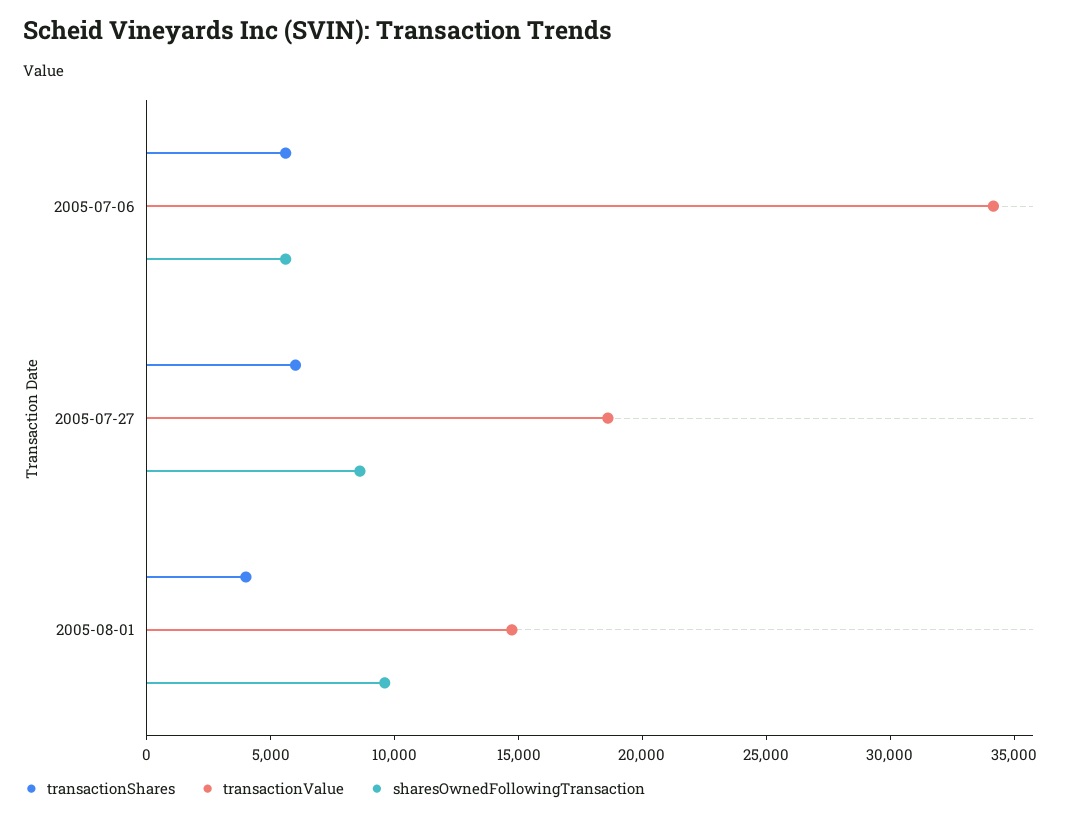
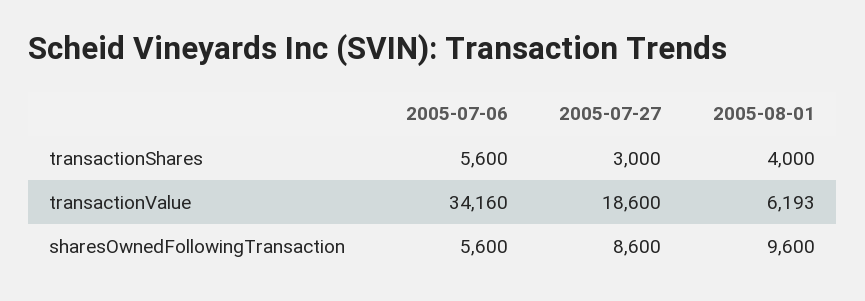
  {
    "transactionShares": {
      "2005-07-06": 5600,
-     "2005-07-27": 6000,
+     "2005-07-27": 3000,
      "2005-08-01": 4000
    },
    "transactionValue": {
      "2005-07-06": 34160,
      "2005-07-27": 18600,
-     "2005-08-01": 15000
+     "2005-08-01": 6193
    },
    "sharesOwnedFollowingTransaction": {
      "2005-07-06": 5600,
      "2005-07-27": 8600,
      "2005-08-01": 9600
    }
  }

